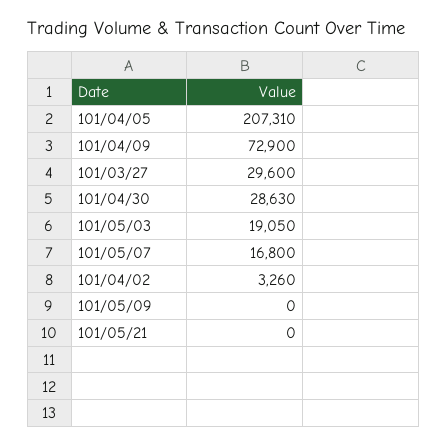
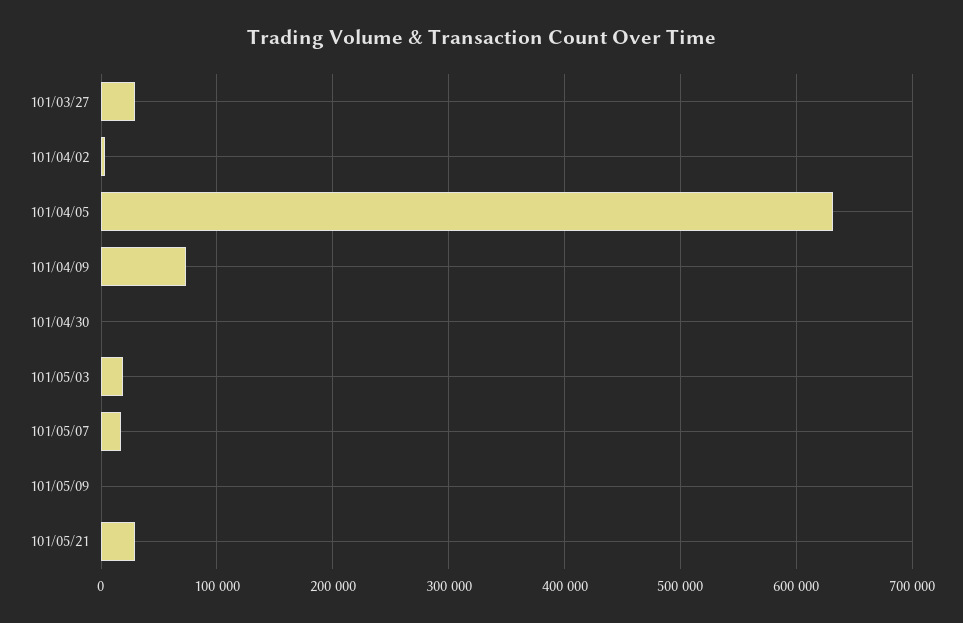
  {
-   "101/04/05": 207310,
+   "101/04/05": 630000,
    "101/04/09": 72900,
    "101/03/27": 29600,
-   "101/04/30": 28630,
+   "101/04/30": 0,
    "101/05/03": 19050,
    "101/05/07": 16800,
    "101/04/02": 3260,
    "101/05/09": 0,
-   "101/05/21": 0
+   "101/05/21": 30000
  }

